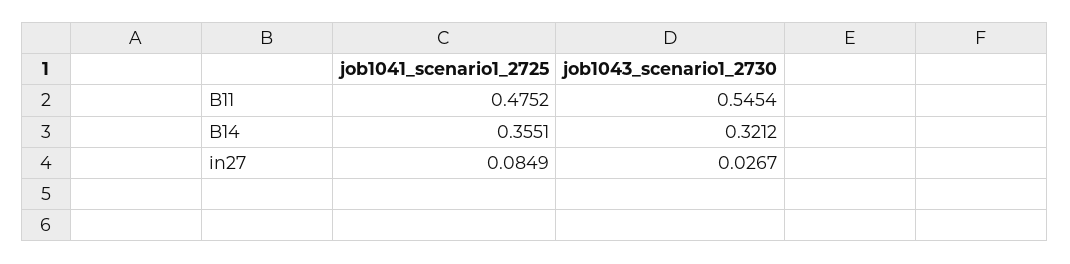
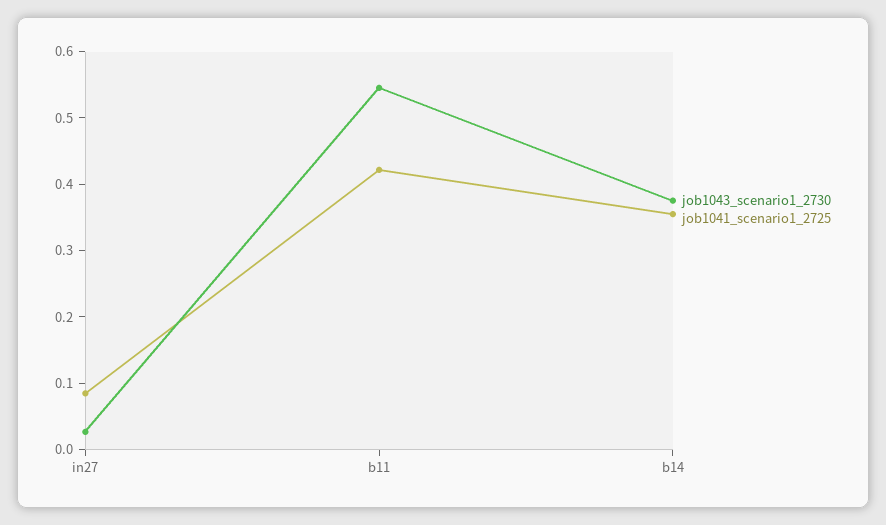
  {
    "job1041_scenario1_2725": {
-     "B11": 0.4752,
+     "B11": 0.42,
      "B14": 0.3551,
      "in27": 0.0849
    },
    "job1043_scenario1_2730": {
      "B11": 0.5454,
-     "B14": 0.3212,
+     "B14": 0.38,
      "in27": 0.0267
    }
  }

